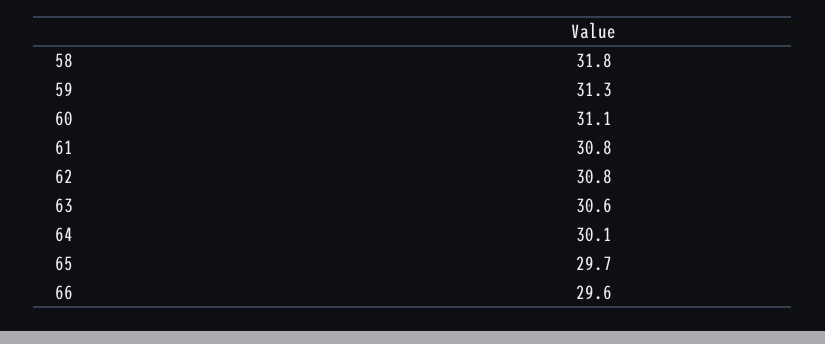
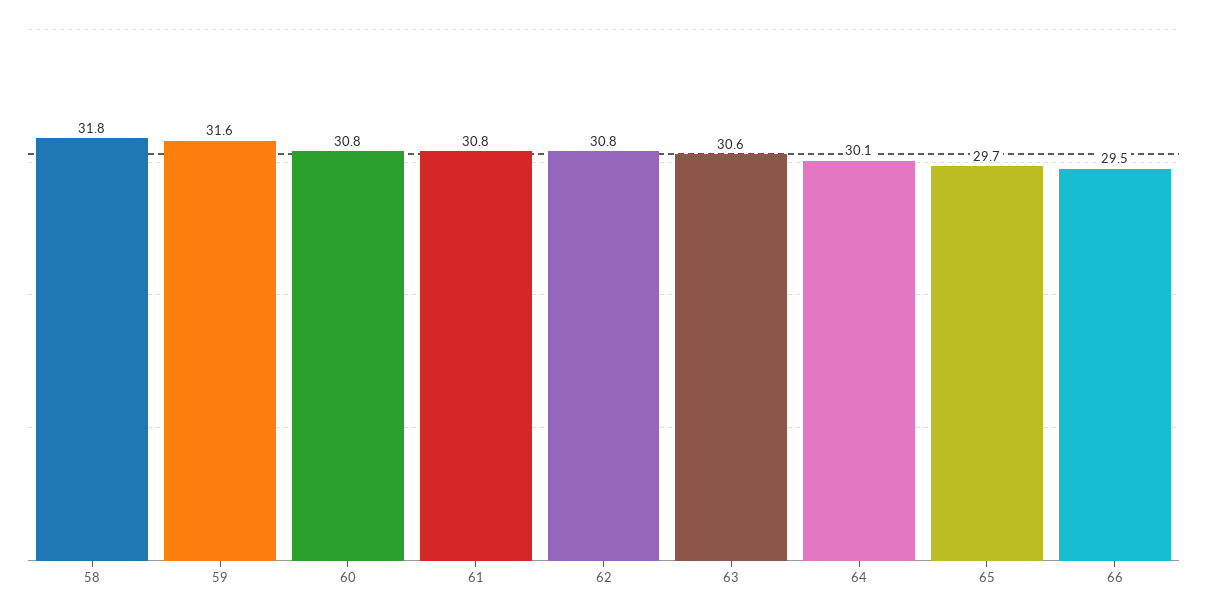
  {
    "58": 31.8,
-   "59": 31.3,
+   "59": 31.6,
-   "60": 31.1,
+   "60": 30.8,
    "61": 30.8,
    "62": 30.8,
    "63": 30.6,
    "64": 30.1,
    "65": 29.7,
-   "66": 29.6
+   "66": 29.5
  }

